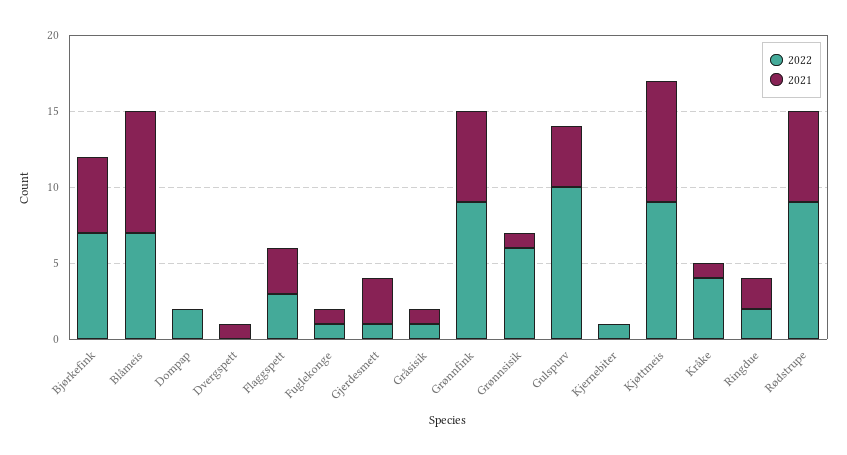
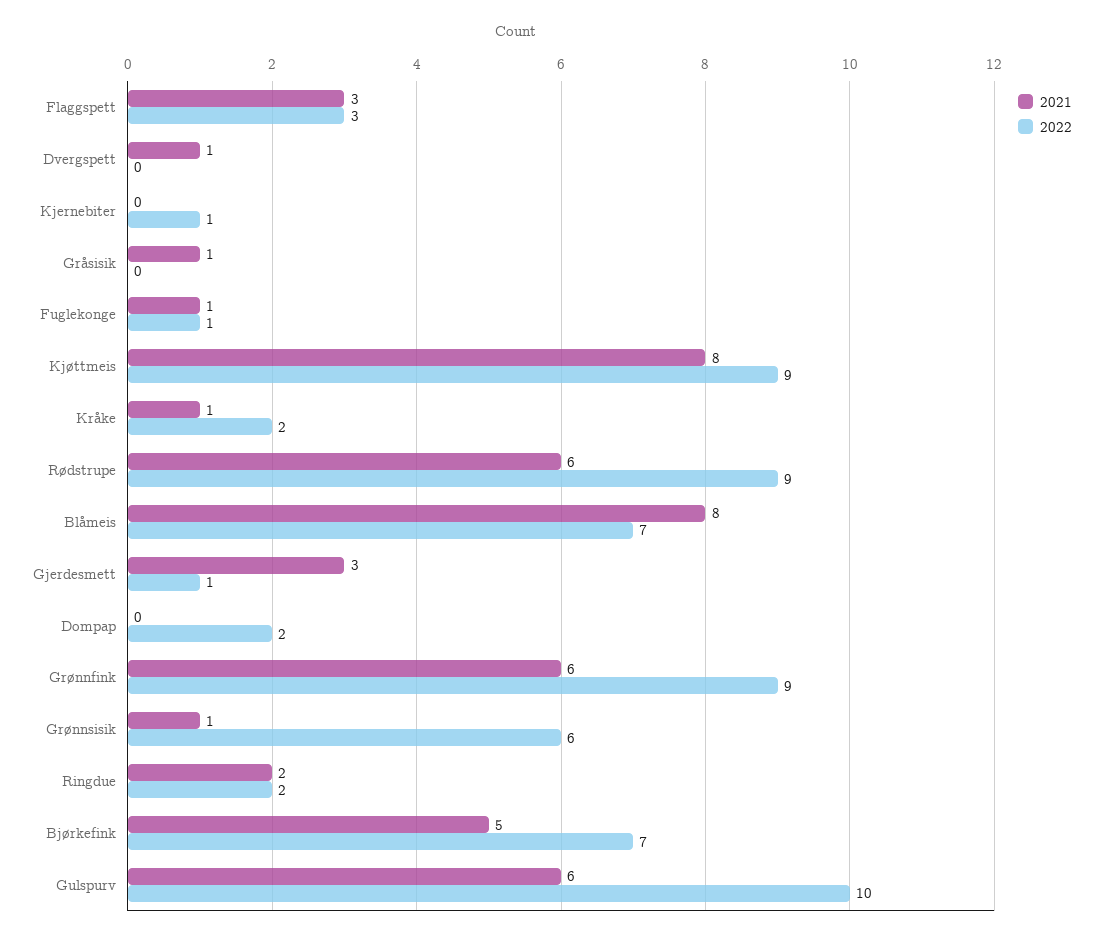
  {
    "2022": {
      "Bjørkefink": 7,
      "Blåmeis": 7,
      "Dompap": 2,
      "Dvergspett": 0,
      "Flaggspett": 3,
      "Fuglekonge": 1,
      "Gjerdesmett": 1,
-     "Gråsisik": 1,
+     "Gråsisik": 0,
      "Grønnfink": 9,
      "Grønnsisik": 6,
      "Gulspurv": 10,
      "Kjernebiter": 1,
      "Kjøttmeis": 9,
-     "Kråke": 4,
+     "Kråke": 2,
      "Ringdue": 2,
      "Rødstrupe": 9
    },
    "2021": {
      "Bjørkefink": 5,
      "Blåmeis": 8,
      "Dompap": 0,
      "Dvergspett": 1,
      "Flaggspett": 3,
      "Fuglekonge": 1,
      "Gjerdesmett": 3,
      "Gråsisik": 1,
      "Grønnfink": 6,
      "Grønnsisik": 1,
-     "Gulspurv": 4,
+     "Gulspurv": 6,
      "Kjernebiter": 0,
      "Kjøttmeis": 8,
      "Kråke": 1,
      "Ringdue": 2,
      "Rødstrupe": 6
    }
  }

